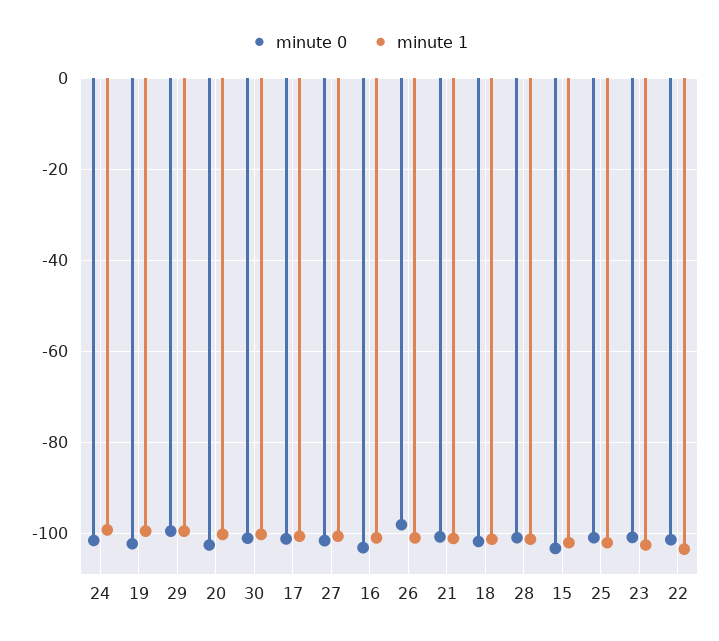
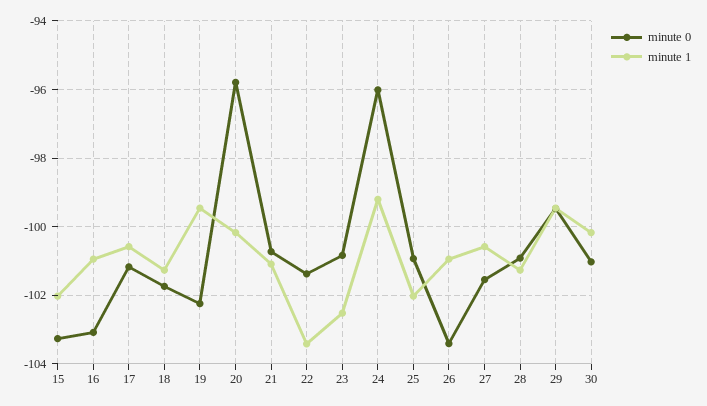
  {
    "minute 0": {
-     "24": -102,
+     "24": -96,
      "19": -102.2,
      "29": -99.4,
-     "20": -102,
+     "20": -95.8,
      "30": -101,
      "17": -101.2,
      "27": -101.6,
      "16": -103,
-     "26": -98,
+     "26": -103.4,
      "21": -100.8,
      "18": -101.8,
      "28": -101,
      "15": -103.2,
      "25": -101,
      "23": -100.8,
      "22": -101.4
    },
    "minute 1": {
      "24": -99.2,
      "19": -99.4,
      "29": -99.4,
      "20": -100.2,
      "30": -100.2,
      "17": -100.6,
      "27": -100.6,
      "16": -101,
      "26": -101,
      "21": -101.2,
      "18": -101.2,
      "28": -101.2,
      "15": -102,
      "25": -102,
      "23": -102.6,
      "22": -103.4
    }
  }

